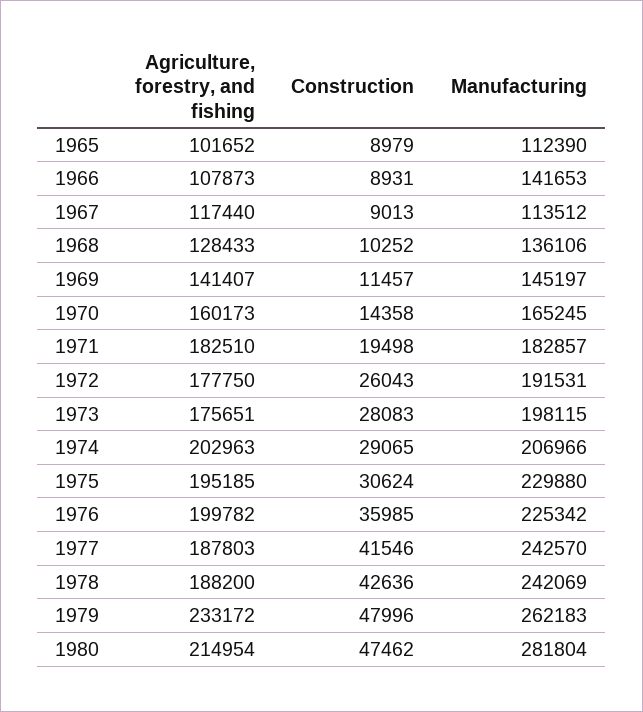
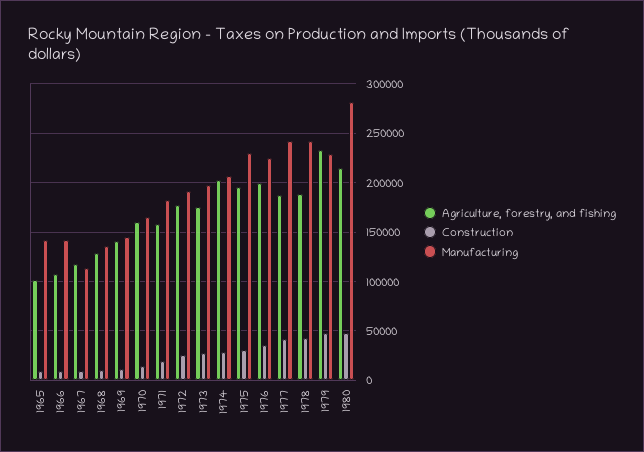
  {
    "Agriculture, forestry, and fishing": {
      "1965": 101652,
      "1966": 107873,
      "1967": 117440,
      "1968": 128433,
      "1969": 141407,
      "1970": 160173,
-     "1971": 182510,
+     "1971": 160000,
      "1972": 177750,
      "1973": 175651,
      "1974": 202963,
      "1975": 195185,
      "1976": 199782,
      "1977": 187803,
      "1978": 188200,
      "1979": 233172,
      "1980": 214954
    },
    "Construction": {
      "1965": 8979,
      "1966": 8931,
      "1967": 9013,
      "1968": 10252,
      "1969": 11457,
      "1970": 14358,
      "1971": 19498,
      "1972": 26043,
      "1973": 28083,
      "1974": 29065,
      "1975": 30624,
      "1976": 35985,
      "1977": 41546,
      "1978": 42636,
      "1979": 47996,
      "1980": 47462
    },
    "Manufacturing": {
-     "1965": 112390,
+     "1965": 140000,
      "1966": 141653,
      "1967": 113512,
      "1968": 136106,
      "1969": 145197,
      "1970": 165245,
      "1971": 182857,
      "1972": 191531,
      "1973": 198115,
      "1974": 206966,
      "1975": 229880,
      "1976": 225342,
      "1977": 242570,
      "1978": 242069,
-     "1979": 262183,
+     "1979": 230000,
      "1980": 281804
    }
  }

